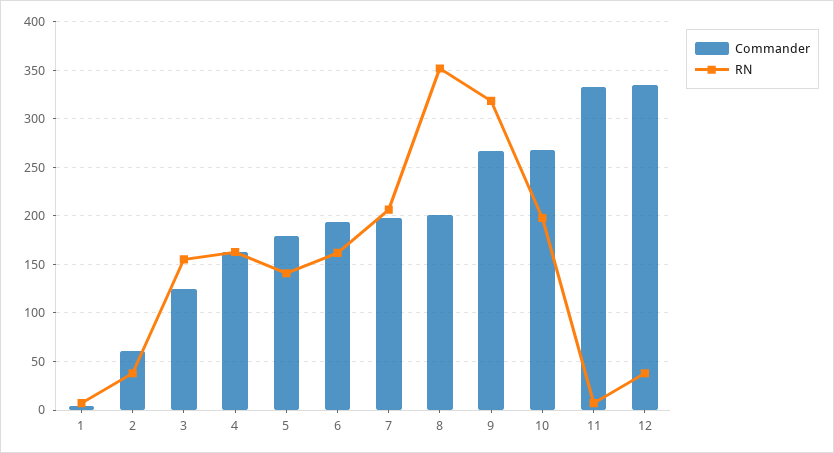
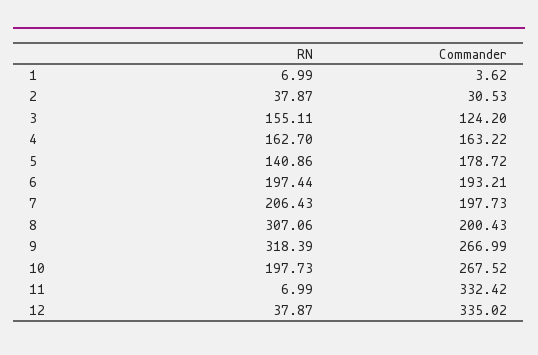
  {
    "Commander": {
      "1": 3.62,
-     "2": 60,
+     "2": 30.53,
      "3": 124.2,
      "4": 163.22,
      "5": 178.72,
      "6": 193.21,
      "7": 197.73,
      "8": 200.43,
      "9": 266.99,
      "10": 267.52,
      "11": 332.42,
      "12": 335.02
    },
    "RN": {
      "1": 6.99,
      "2": 37.87,
      "3": 155.11,
      "4": 162.7,
      "5": 140.86,
-     "6": 160,
+     "6": 197.44,
      "7": 206.43,
-     "8": 350,
+     "8": 307.06,
      "9": 318.39,
      "10": 197.73,
      "11": 6.99,
      "12": 37.87
    }
  }

